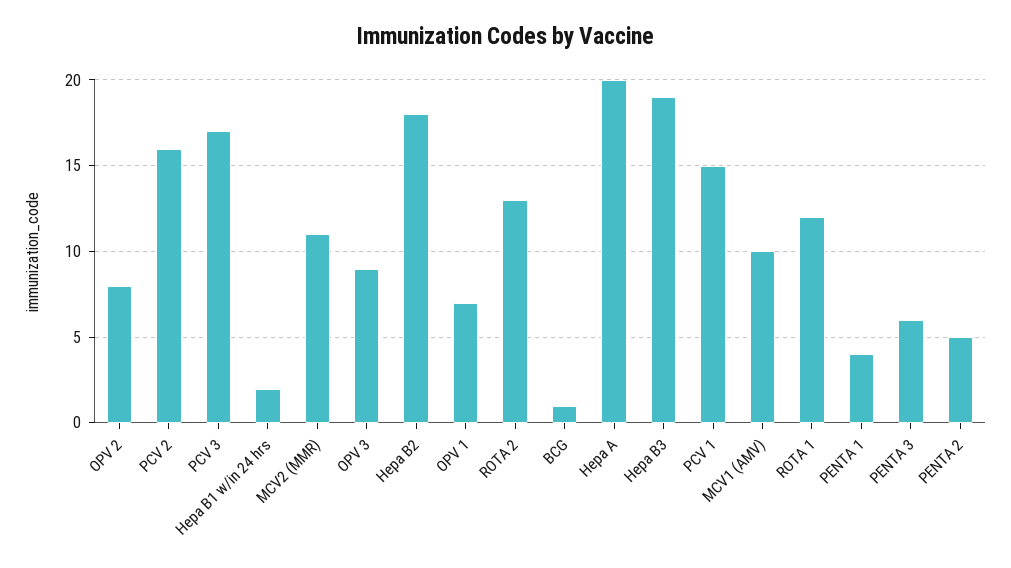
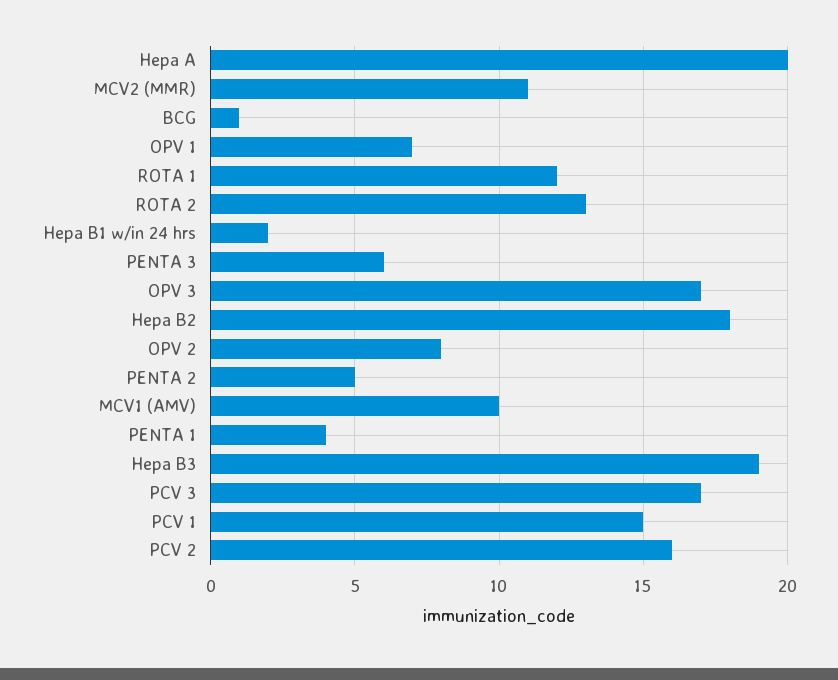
  {
    "OPV 2": 8,
    "PCV 2": 16,
    "PCV 3": 17,
    "Hepa B1 w/in 24 hrs": 2,
    "MCV2 (MMR)": 11,
-   "OPV 3": 9,
+   "OPV 3": 17,
    "Hepa B2": 18,
    "OPV 1": 7,
    "ROTA 2": 13,
    "BCG": 1,
    "Hepa A": 20,
    "Hepa B3": 19,
    "PCV 1": 15,
    "MCV1 (AMV)": 10,
    "ROTA 1": 12,
    "PENTA 1": 4,
    "PENTA 3": 6,
    "PENTA 2": 5
  }

